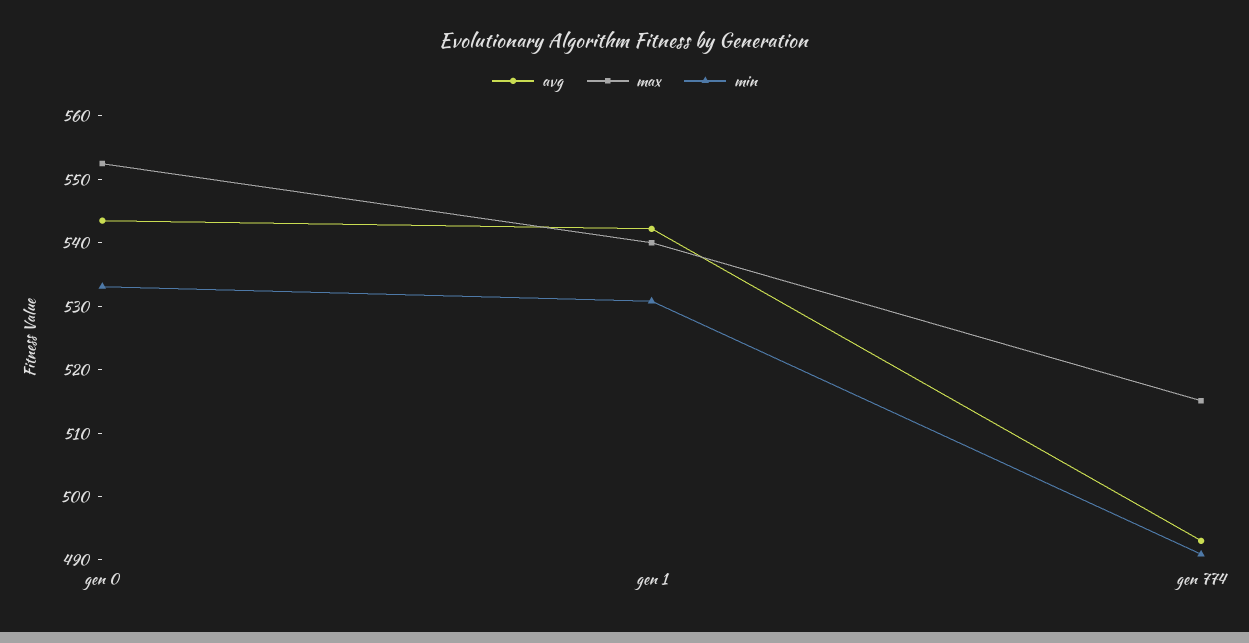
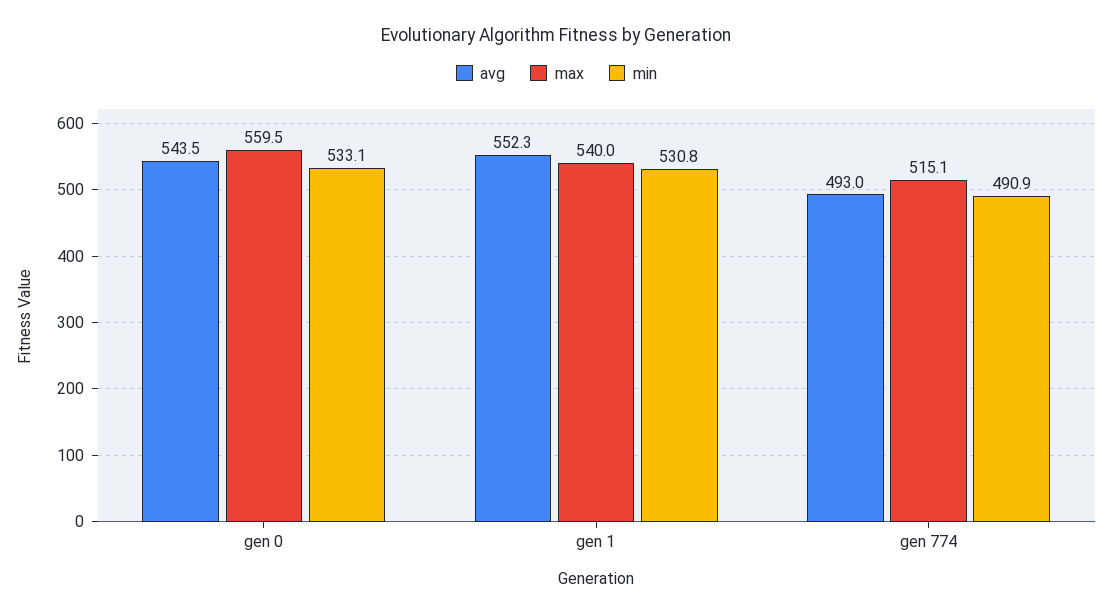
  {
    "avg": {
      "gen 0": 543.5,
-     "gen 1": 542,
+     "gen 1": 552.3,
      "gen 774": 493
    },
    "max": {
-     "gen 0": 552,
+     "gen 0": 559.5,
      "gen 1": 540,
      "gen 774": 515.1
    },
    "min": {
      "gen 0": 533.1,
      "gen 1": 530.8,
      "gen 774": 490.9
    }
  }

